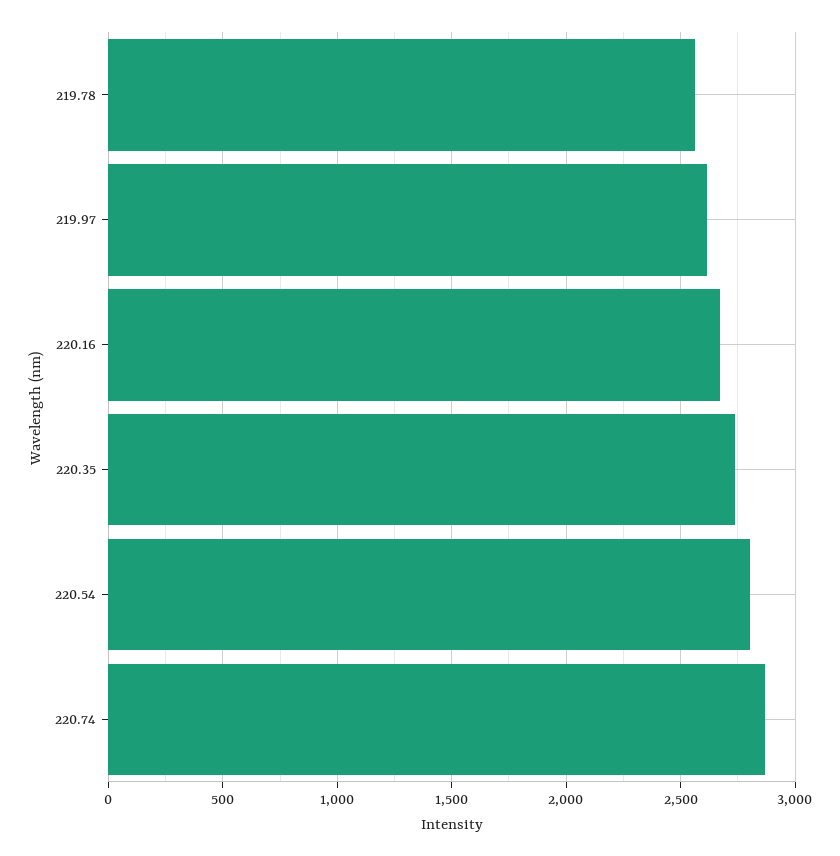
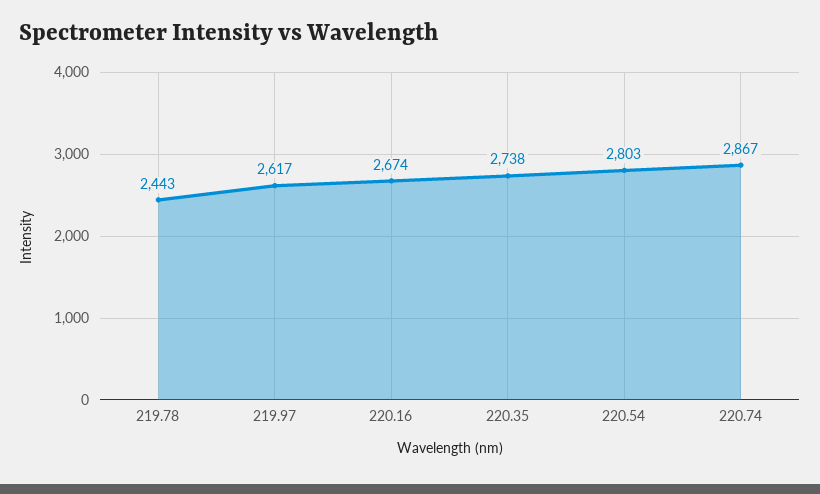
  {
-   "219.78": 2550,
+   "219.78": 2443,
    "219.97": 2617,
    "220.16": 2674,
    "220.35": 2738,
    "220.54": 2803,
    "220.74": 2867
  }

